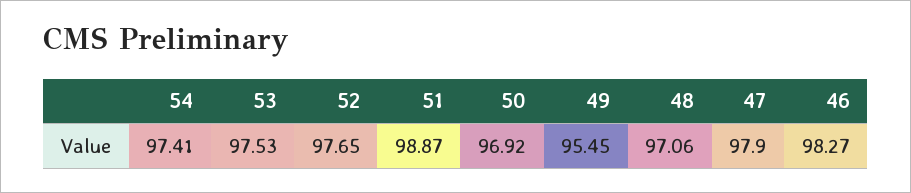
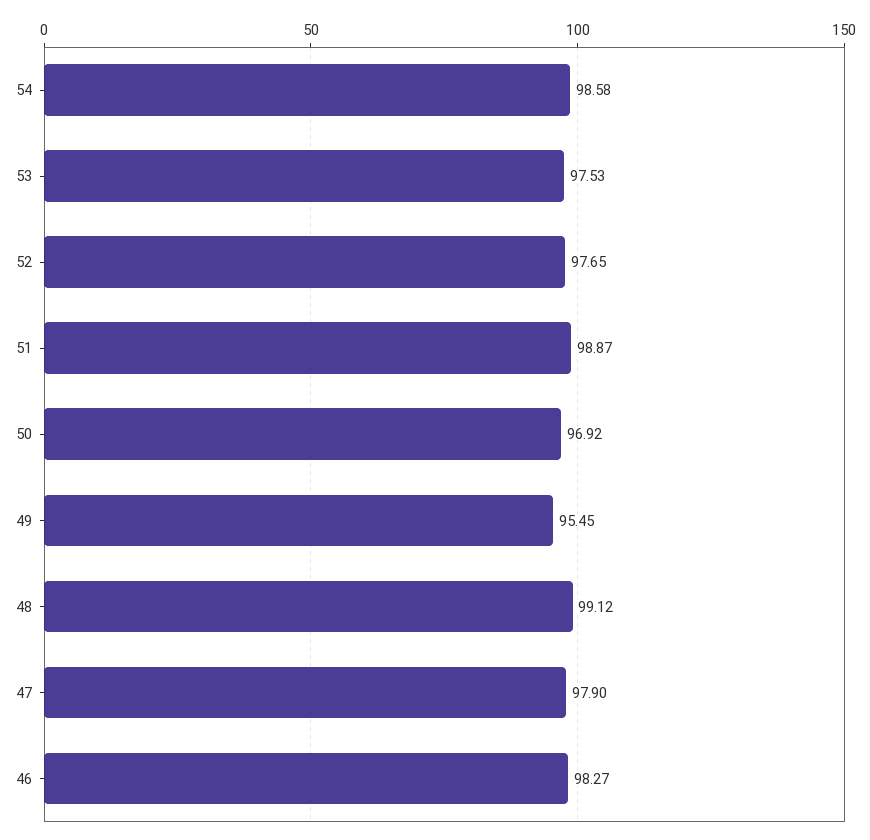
  {
-   "54": 97.41,
+   "54": 98.58,
    "53": 97.53,
    "52": 97.65,
    "51": 98.87,
    "50": 96.92,
    "49": 95.45,
-   "48": 97.06,
+   "48": 99.12,
    "47": 97.9,
    "46": 98.27
  }

